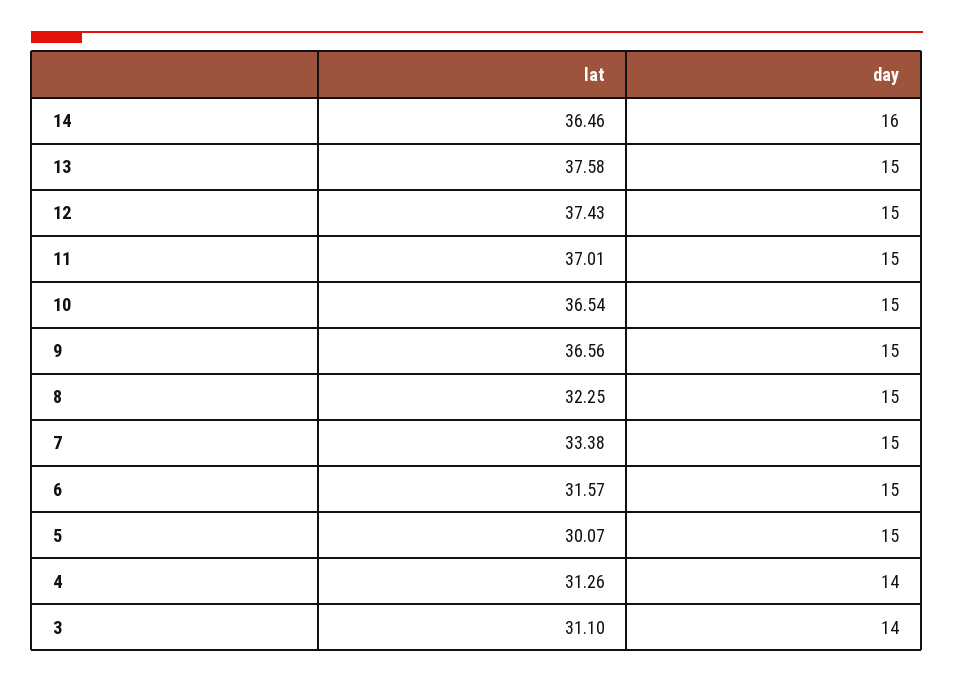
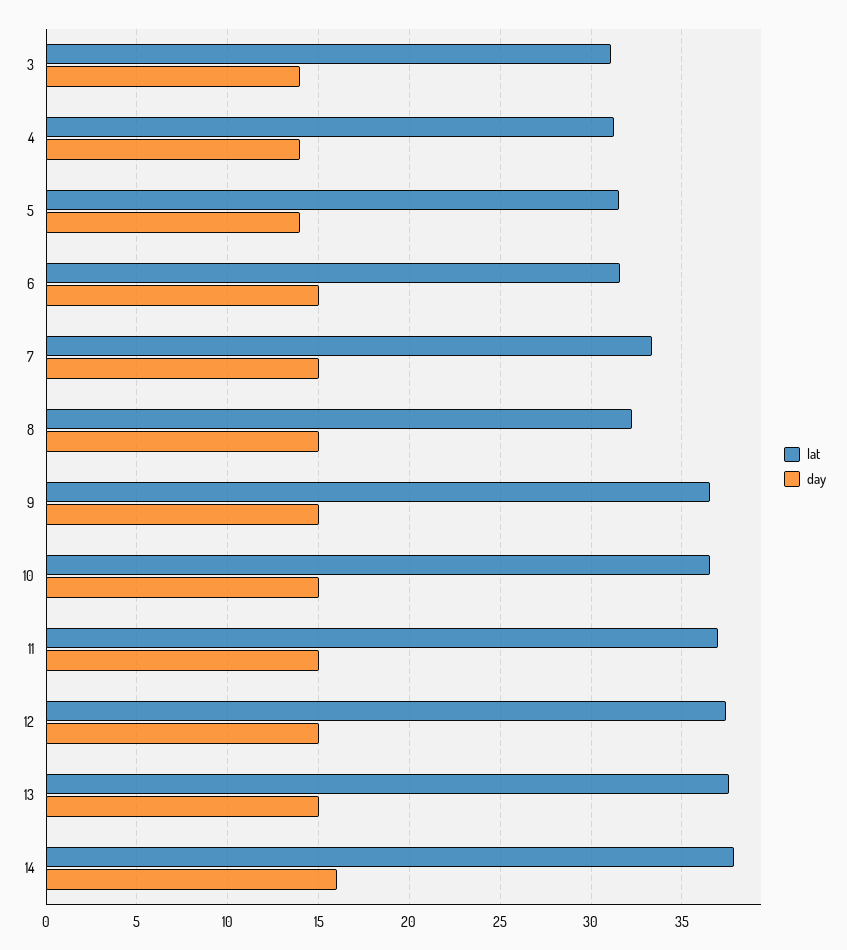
  {
    "lat": {
-     "14": 36.46,
+     "14": 38,
      "13": 37.58,
      "12": 37.43,
      "11": 37.01,
      "10": 36.54,
      "9": 36.56,
      "8": 32.25,
      "7": 33.38,
      "6": 31.57,
-     "5": 30.07,
+     "5": 31.5,
      "4": 31.26,
      "3": 31.1
    },
    "day": {
      "14": 16,
      "13": 15,
      "12": 15,
      "11": 15,
      "10": 15,
      "9": 15,
      "8": 15,
      "7": 15,
      "6": 15,
-     "5": 15,
+     "5": 14,
      "4": 14,
      "3": 14
    }
  }

